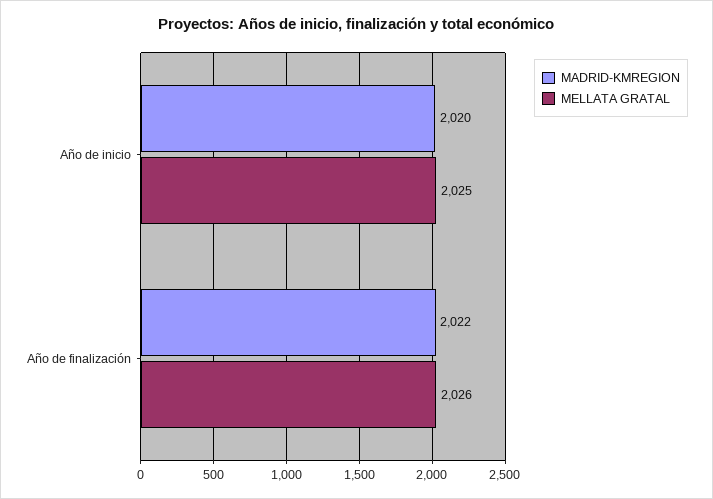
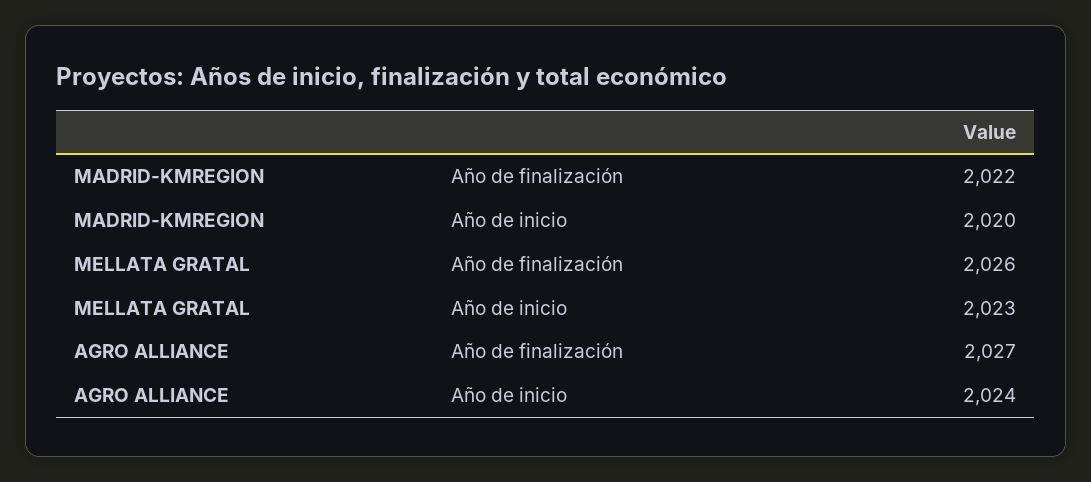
  {
    "MADRID-KMREGION": {
      "Año de inicio": 2020,
      "Año de finalización": 2022
    },
    "MELLATA GRATAL": {
-     "Año de inicio": 2025,
+     "Año de inicio": 2023,
      "Año de finalización": 2026
-   }
+   },
+   "AGRO ALLIANCE": {
+     "Año de finalización": 2027,
+     "Año de inicio": 2024
+   }
  }

